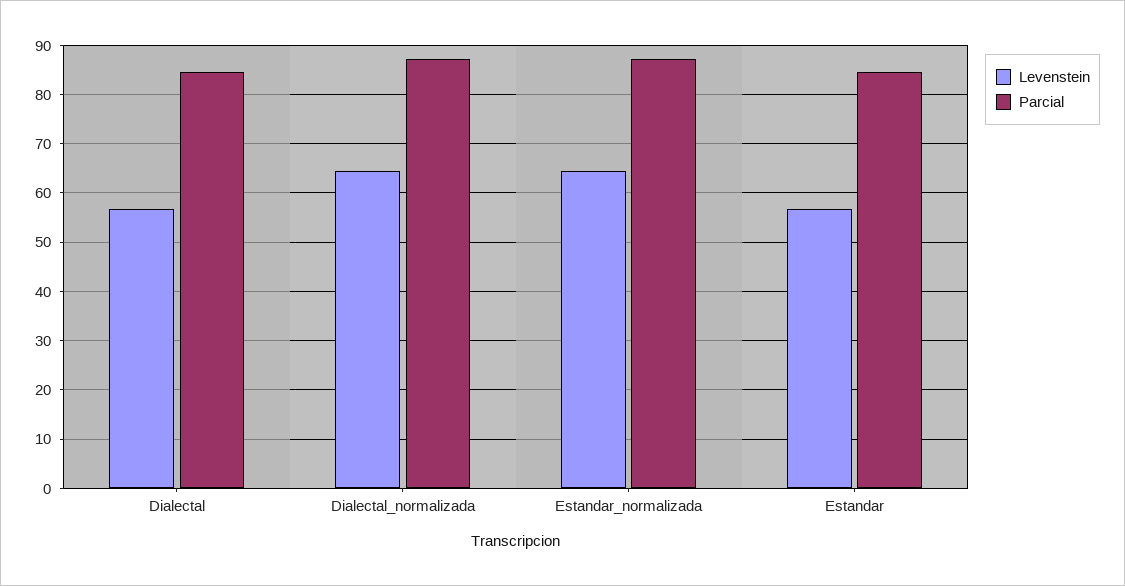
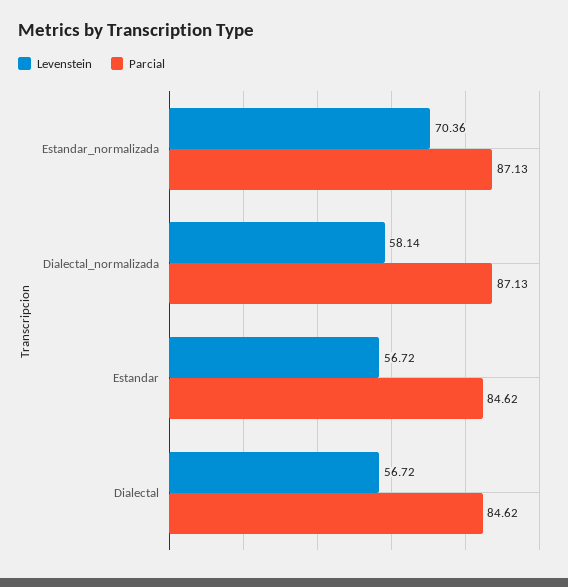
  {
    "Levenstein": {
      "Dialectal": 56.72,
-     "Dialectal_normalizada": 64,
+     "Dialectal_normalizada": 58.14,
-     "Estandar_normalizada": 64,
+     "Estandar_normalizada": 70.36,
      "Estandar": 56.72
    },
    "Parcial": {
      "Dialectal": 84.62,
      "Dialectal_normalizada": 87.13,
      "Estandar_normalizada": 87.13,
      "Estandar": 84.62
    }
  }

